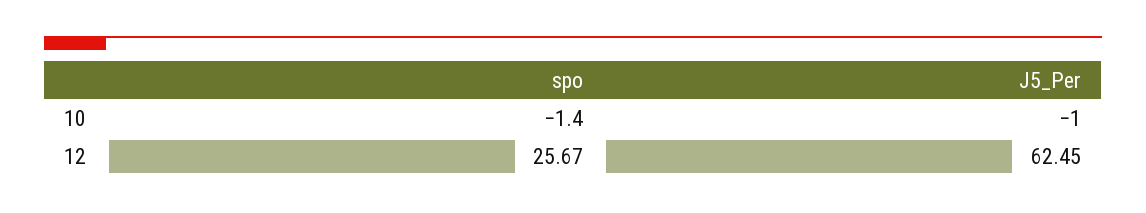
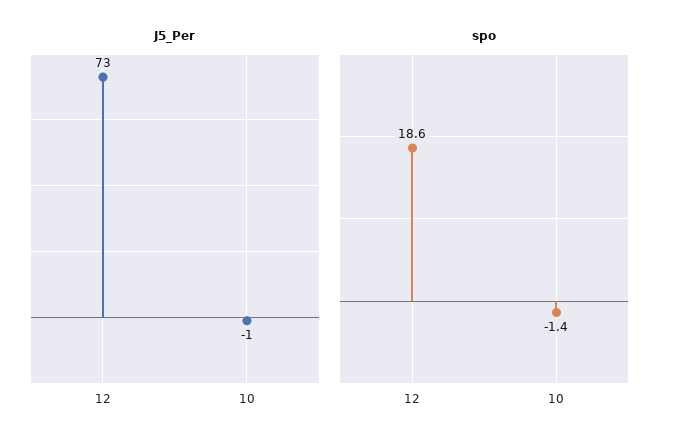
  {
    "spo": {
      "10": -1.4,
-     "12": 25.67
+     "12": 18.6
    },
    "J5_Per": {
      "10": -1,
-     "12": 62.45
+     "12": 73
    }
  }

